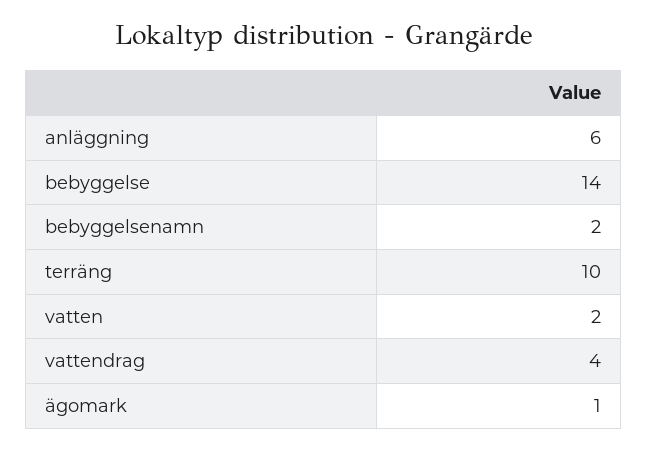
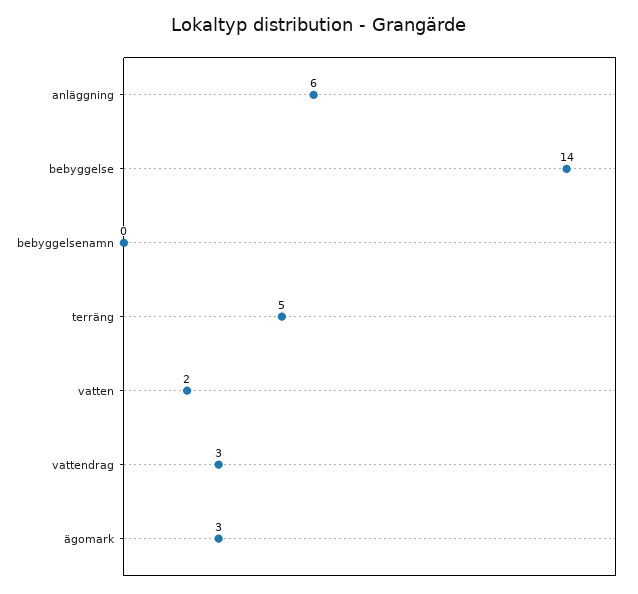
  {
    "anläggning": 6,
    "bebyggelse": 14,
-   "bebyggelsenamn": 2,
+   "bebyggelsenamn": 0,
-   "terräng": 10,
+   "terräng": 5,
    "vatten": 2,
-   "vattendrag": 4,
+   "vattendrag": 3,
-   "ägomark": 1
+   "ägomark": 3
  }

